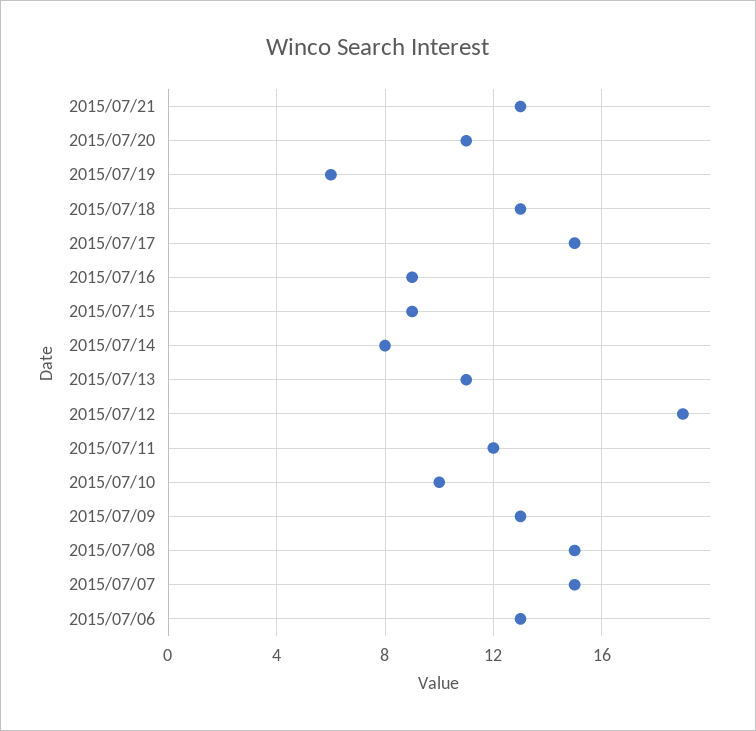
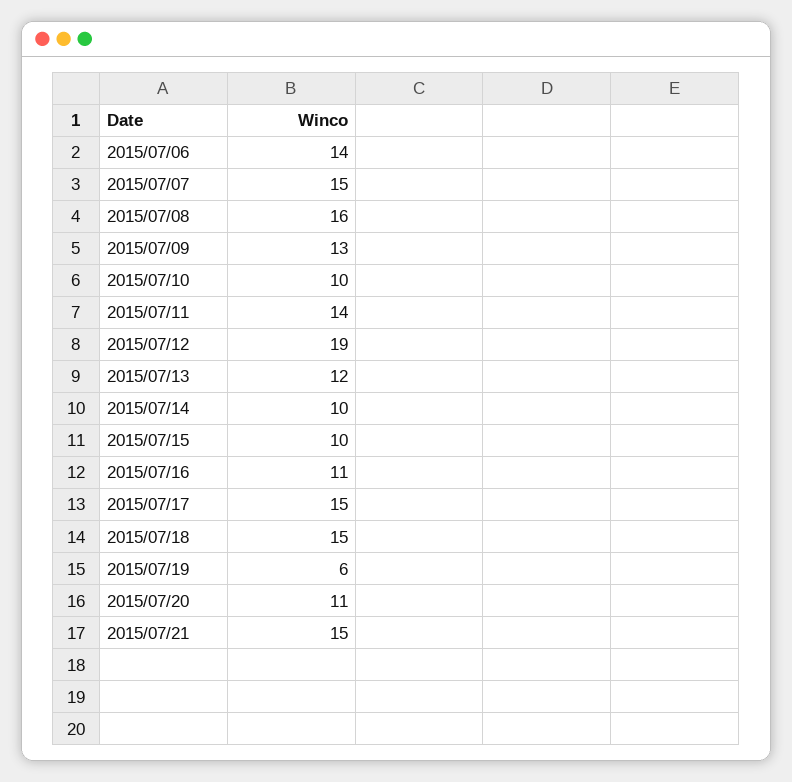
  {
-   "2015/07/21": 13,
+   "2015/07/21": 15,
    "2015/07/20": 11,
    "2015/07/19": 6,
-   "2015/07/18": 13,
+   "2015/07/18": 15,
    "2015/07/17": 15,
-   "2015/07/16": 9,
+   "2015/07/16": 11,
-   "2015/07/15": 9,
+   "2015/07/15": 10,
-   "2015/07/14": 8,
+   "2015/07/14": 10,
-   "2015/07/13": 11,
+   "2015/07/13": 12,
    "2015/07/12": 19,
-   "2015/07/11": 12,
+   "2015/07/11": 14,
    "2015/07/10": 10,
    "2015/07/09": 13,
-   "2015/07/08": 15,
+   "2015/07/08": 16,
    "2015/07/07": 15,
-   "2015/07/06": 13
+   "2015/07/06": 14
  }

